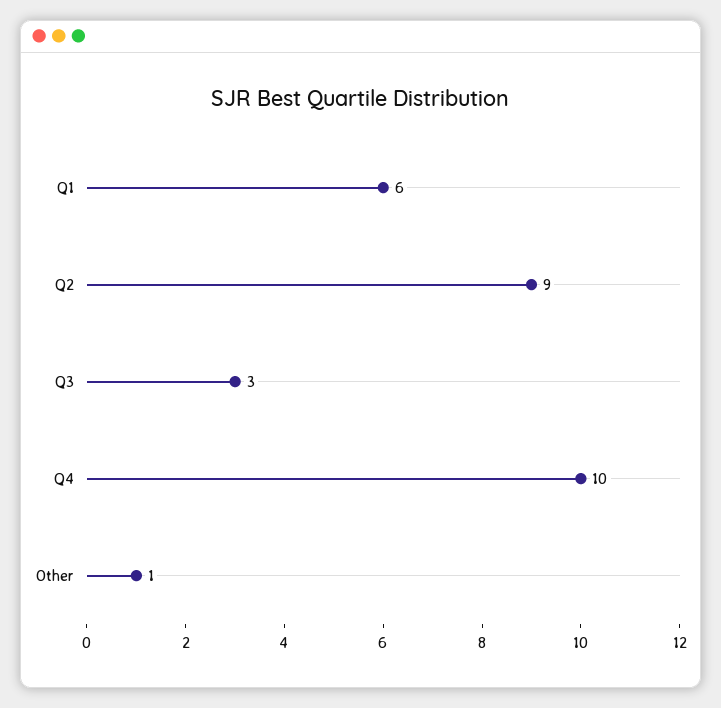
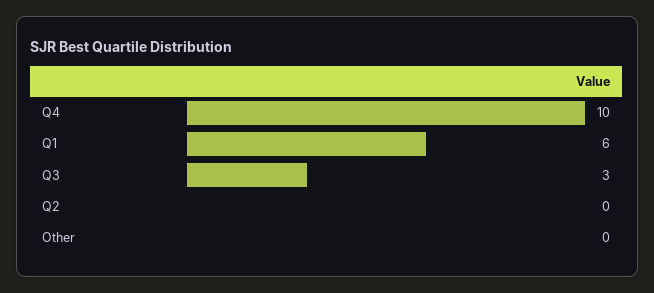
  {
    "Q1": 6,
-   "Q2": 9,
+   "Q2": 0,
    "Q3": 3,
    "Q4": 10,
-   "Other": 1
+   "Other": 0
  }

